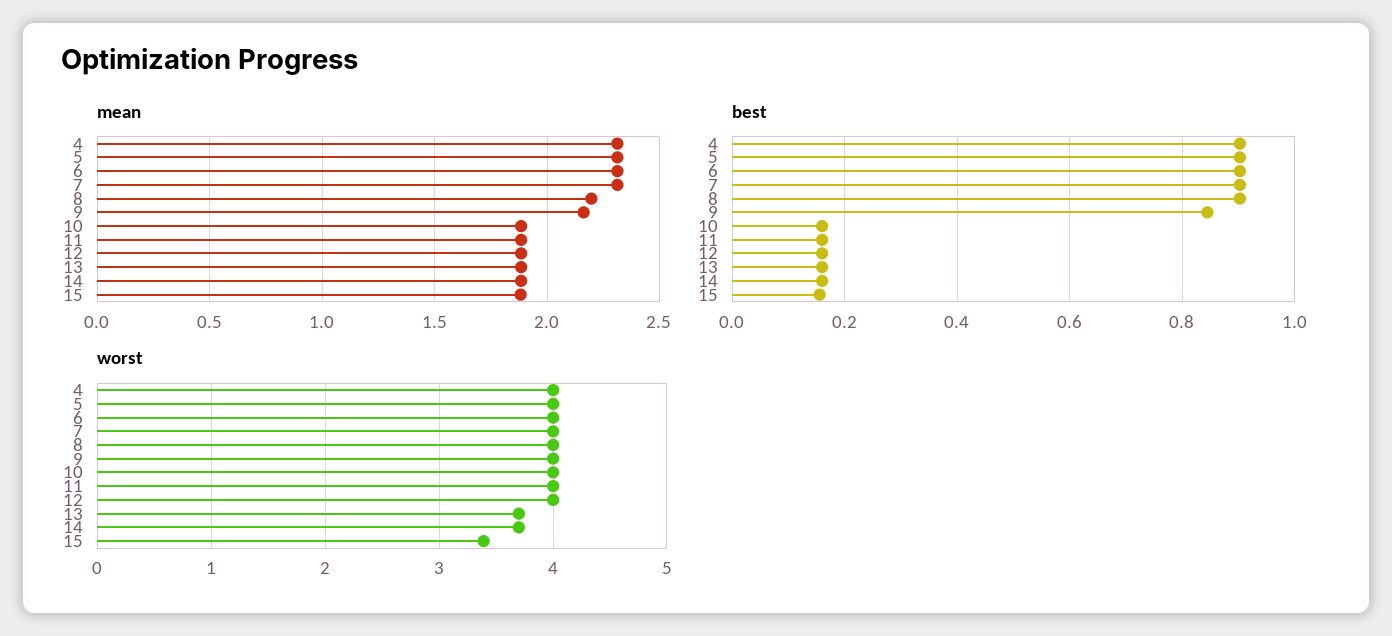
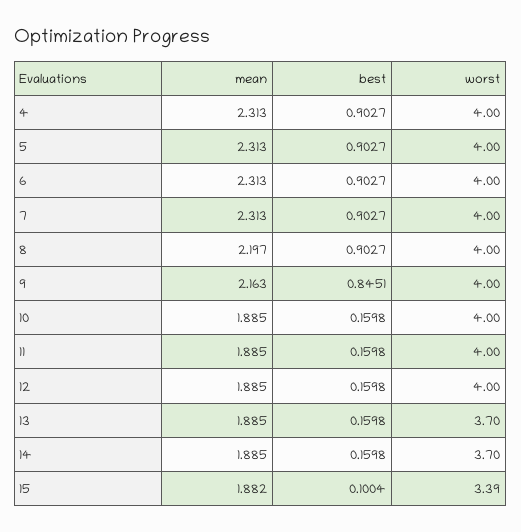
  {
    "mean": {
      "4": 2.313,
      "5": 2.313,
      "6": 2.313,
      "7": 2.313,
      "8": 2.197,
      "9": 2.163,
      "10": 1.885,
      "11": 1.885,
      "12": 1.885,
      "13": 1.885,
      "14": 1.885,
      "15": 1.882
    },
    "best": {
      "4": 0.9027,
      "5": 0.9027,
      "6": 0.9027,
      "7": 0.9027,
      "8": 0.9027,
      "9": 0.8451,
      "10": 0.1598,
      "11": 0.1598,
      "12": 0.1598,
      "13": 0.1598,
      "14": 0.1598,
-     "15": 0.16
+     "15": 0.1004
    },
    "worst": {
      "4": 4,
      "5": 4,
      "6": 4,
      "7": 4,
      "8": 4,
      "9": 4,
      "10": 4,
      "11": 4,
      "12": 4,
      "13": 3.7,
      "14": 3.7,
      "15": 3.39
    }
  }

